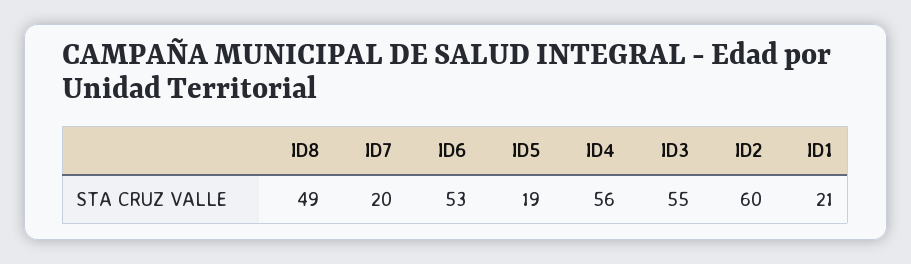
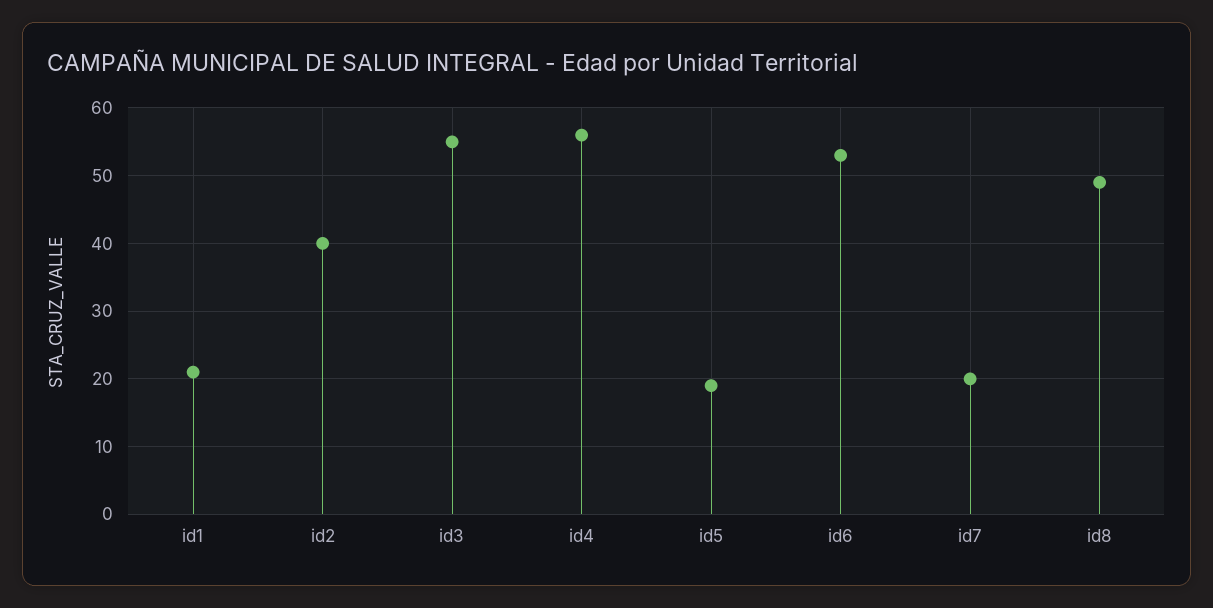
  {
    "ID8": 49,
    "ID7": 20,
    "ID6": 53,
    "ID5": 19,
    "ID4": 56,
    "ID3": 55,
-   "ID2": 60,
+   "ID2": 40,
    "ID1": 21
  }

